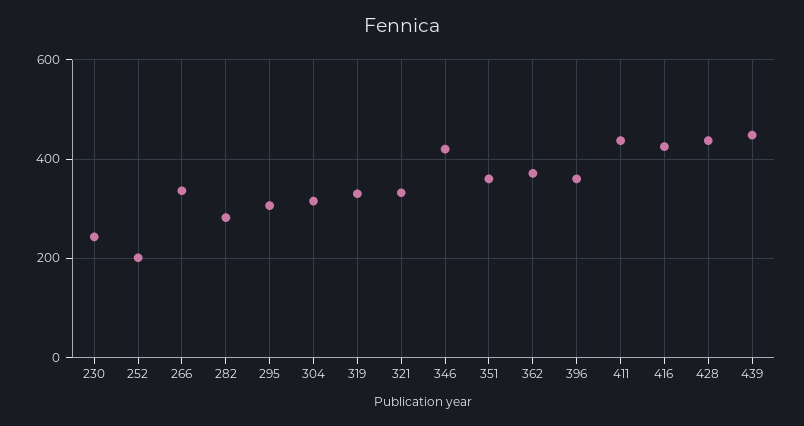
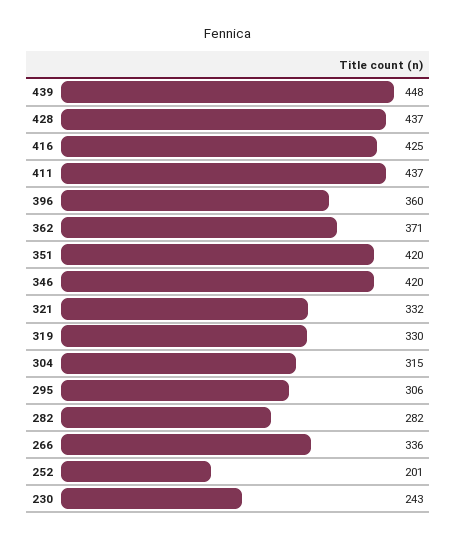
  {
    "230": 243,
    "252": 201,
    "266": 336,
    "282": 282,
    "295": 306,
    "304": 315,
    "319": 330,
    "321": 332,
    "346": 420,
-   "351": 360,
+   "351": 420,
    "362": 371,
    "396": 360,
    "411": 437,
    "416": 425,
    "428": 437,
    "439": 448
  }

